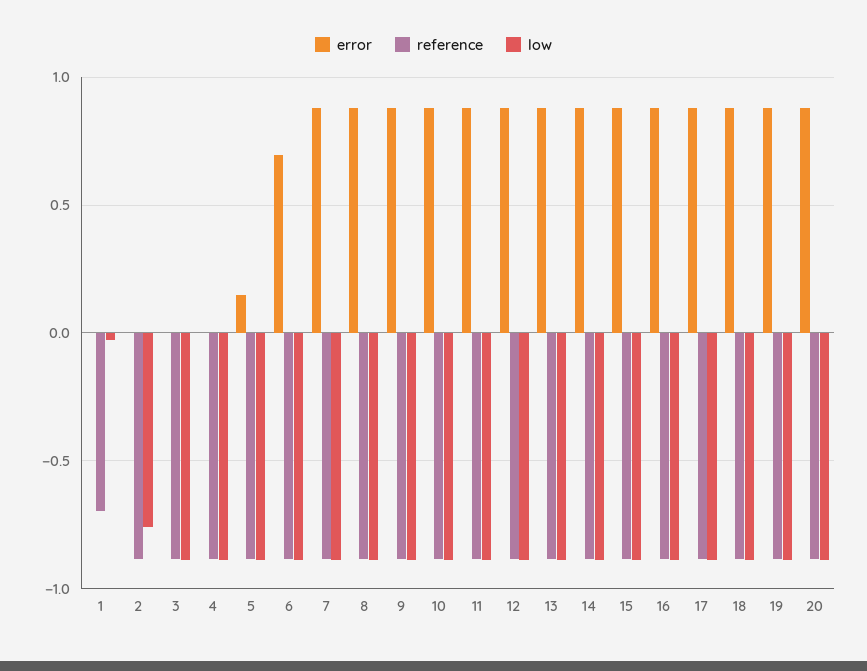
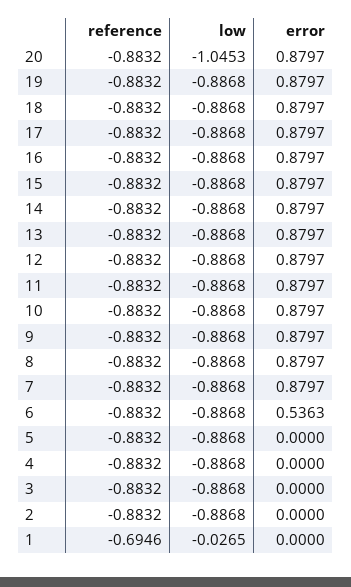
  {
    "error": {
      "1": 0,
      "2": 0,
      "3": 0,
      "4": 0,
-     "5": 0.15,
+     "5": 0,
-     "6": 0.7,
+     "6": 0.5363,
      "7": 0.8797,
      "8": 0.8797,
      "9": 0.8797,
      "10": 0.8797,
      "11": 0.8797,
      "12": 0.8797,
      "13": 0.8797,
      "14": 0.8797,
      "15": 0.8797,
      "16": 0.8797,
      "17": 0.8797,
      "18": 0.8797,
      "19": 0.8797,
      "20": 0.8797
    },
    "reference": {
      "1": -0.6946,
      "2": -0.8832,
      "3": -0.8832,
      "4": -0.8832,
      "5": -0.8832,
      "6": -0.8832,
      "7": -0.8832,
      "8": -0.8832,
      "9": -0.8832,
      "10": -0.8832,
      "11": -0.8832,
      "12": -0.8832,
      "13": -0.8832,
      "14": -0.8832,
      "15": -0.8832,
      "16": -0.8832,
      "17": -0.8832,
      "18": -0.8832,
      "19": -0.8832,
      "20": -0.8832
    },
    "low": {
      "1": -0.0265,
-     "2": -0.75,
+     "2": -0.8868,
      "3": -0.8868,
      "4": -0.8868,
      "5": -0.8868,
      "6": -0.8868,
      "7": -0.8868,
      "8": -0.8868,
      "9": -0.8868,
      "10": -0.8868,
      "11": -0.8868,
      "12": -0.8868,
      "13": -0.8868,
      "14": -0.8868,
      "15": -0.8868,
      "16": -0.8868,
      "17": -0.8868,
      "18": -0.8868,
      "19": -0.8868,
-     "20": -0.9
+     "20": -1.0453
    }
  }

